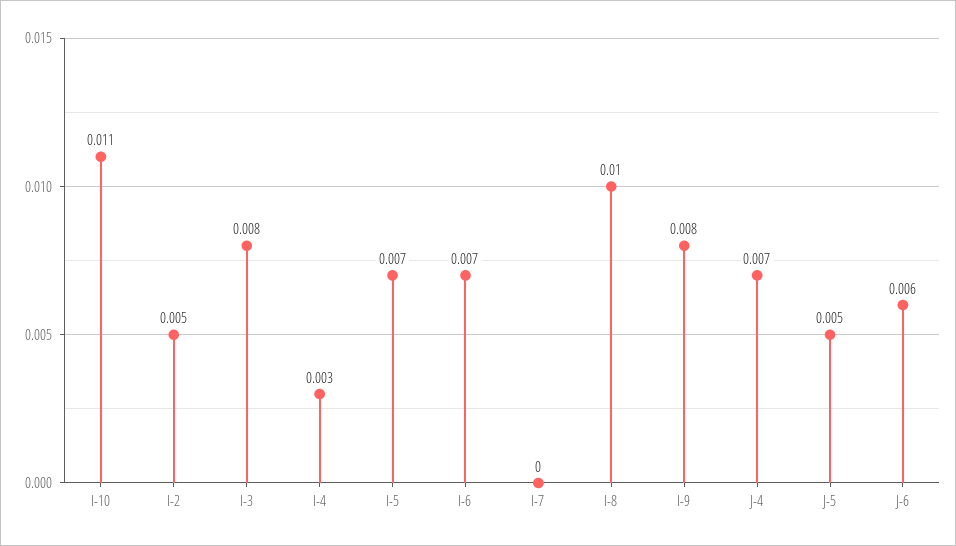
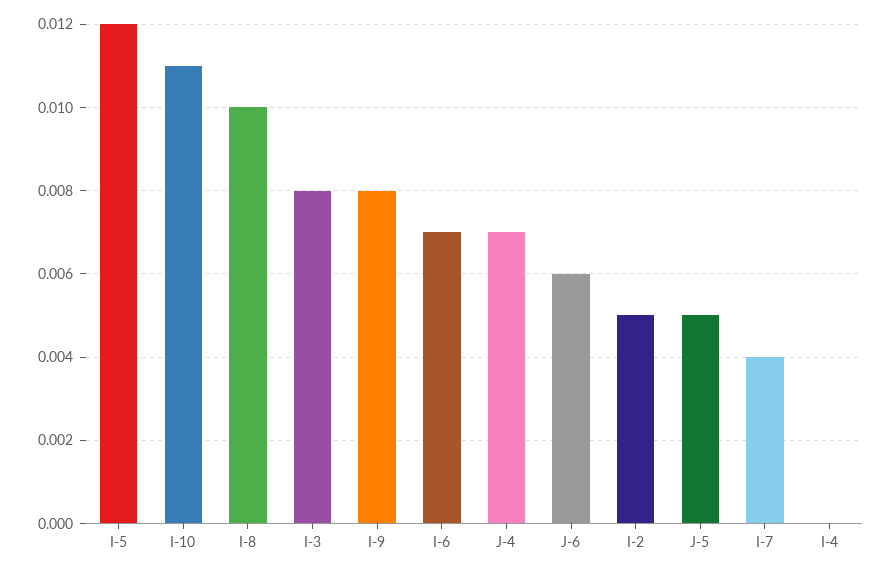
  {
    "I-10": 0.011,
    "I-2": 0.005,
    "I-3": 0.008,
-   "I-4": 0.003,
+   "I-4": 0,
-   "I-5": 0.007,
+   "I-5": 0.012,
    "I-6": 0.007,
-   "I-7": 0,
+   "I-7": 0.004,
    "I-8": 0.01,
    "I-9": 0.008,
    "J-4": 0.007,
    "J-5": 0.005,
    "J-6": 0.006
  }

